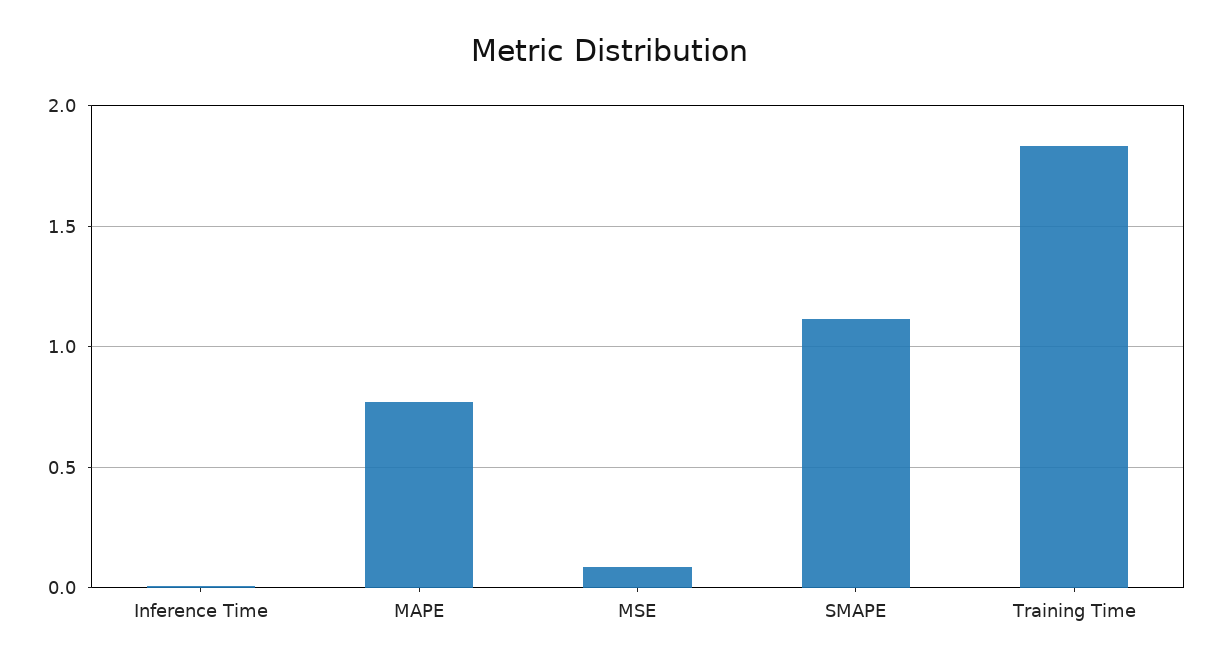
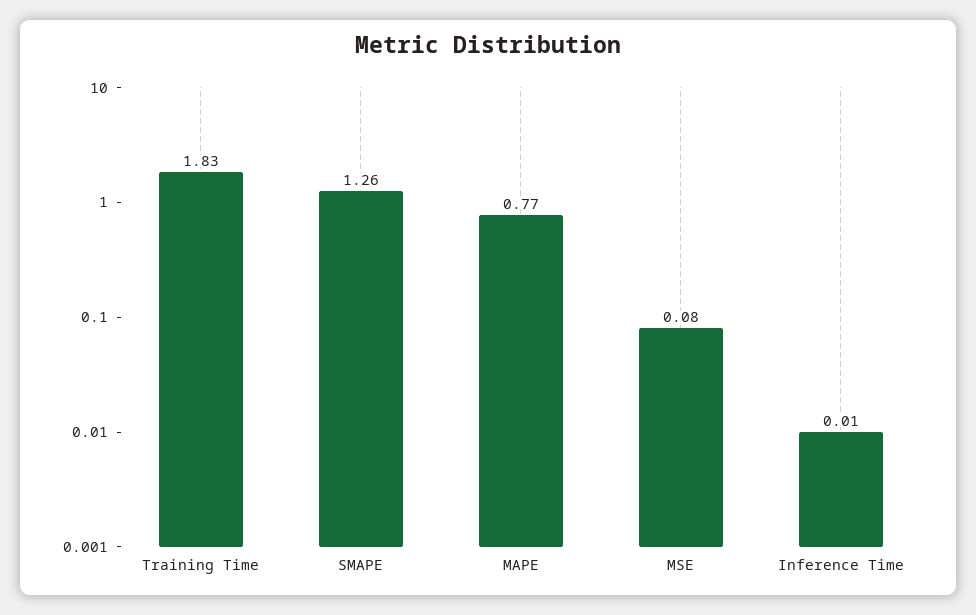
  {
    "Inference Time": 0.01,
    "MAPE": 0.77,
    "MSE": 0.08,
-   "SMAPE": 1.1,
+   "SMAPE": 1.26,
    "Training Time": 1.83
  }

